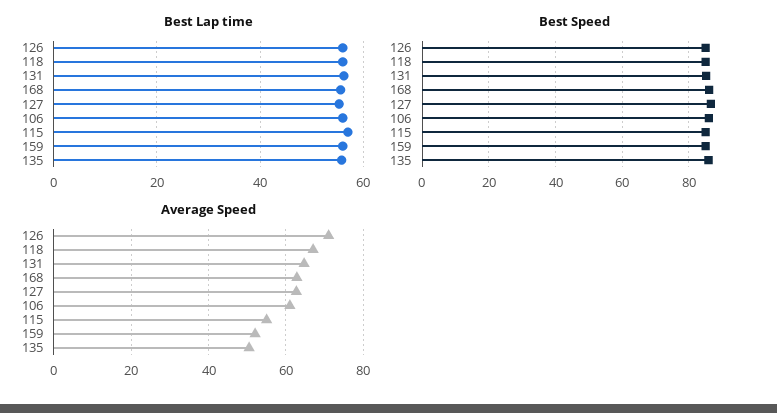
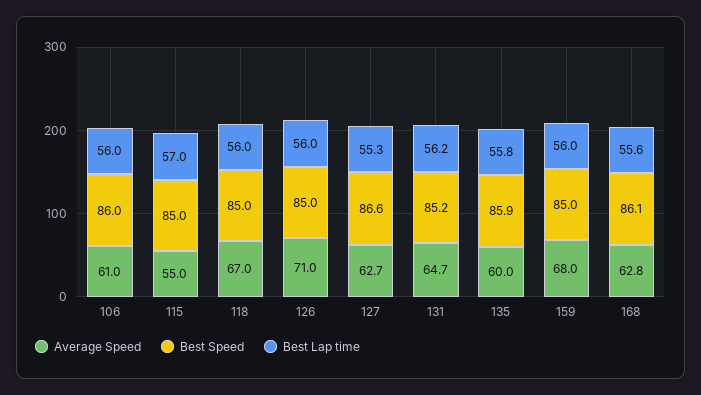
  {
    "Best Lap time": {
      "126": 56,
      "118": 56,
      "131": 56.2,
      "168": 55.6,
      "127": 55.3,
      "106": 56,
      "115": 57,
      "159": 56,
      "135": 55.8
    },
    "Best Speed": {
      "126": 85,
      "118": 85,
      "131": 85.2,
      "168": 86.1,
      "127": 86.6,
      "106": 86,
      "115": 85,
      "159": 85,
      "135": 85.9
    },
    "Average Speed": {
      "126": 71,
      "118": 67,
      "131": 64.7,
      "168": 62.8,
      "127": 62.7,
      "106": 61,
      "115": 55,
-     "159": 52,
+     "159": 68,
-     "135": 50
+     "135": 60
    }
  }

